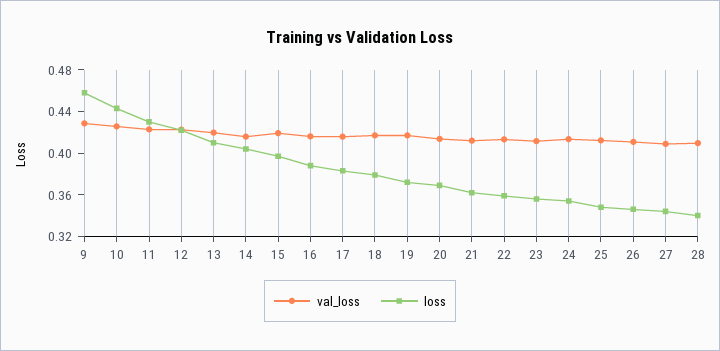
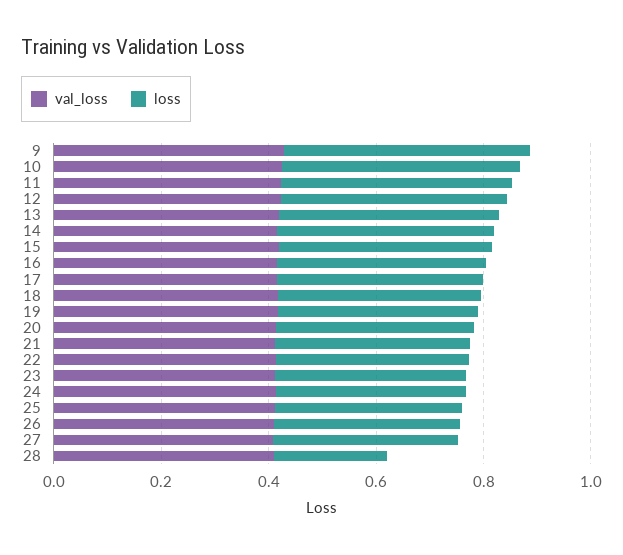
  {
    "val_loss": {
      "9": 0.43,
      "10": 0.43,
      "11": 0.42,
      "12": 0.42,
      "13": 0.42,
      "14": 0.42,
      "15": 0.42,
      "16": 0.42,
      "17": 0.42,
      "18": 0.42,
      "19": 0.42,
      "20": 0.41,
      "21": 0.41,
      "22": 0.41,
      "23": 0.41,
      "24": 0.41,
      "25": 0.41,
      "26": 0.41,
      "27": 0.41,
      "28": 0.41
    },
    "loss": {
      "9": 0.46,
      "10": 0.44,
      "11": 0.43,
      "12": 0.42,
      "13": 0.41,
      "14": 0.4,
      "15": 0.4,
      "16": 0.39,
      "17": 0.38,
      "18": 0.38,
      "19": 0.37,
      "20": 0.37,
      "21": 0.36,
      "22": 0.36,
      "23": 0.36,
      "24": 0.35,
      "25": 0.35,
      "26": 0.35,
      "27": 0.34,
-     "28": 0.34
+     "28": 0.2
    }
  }

